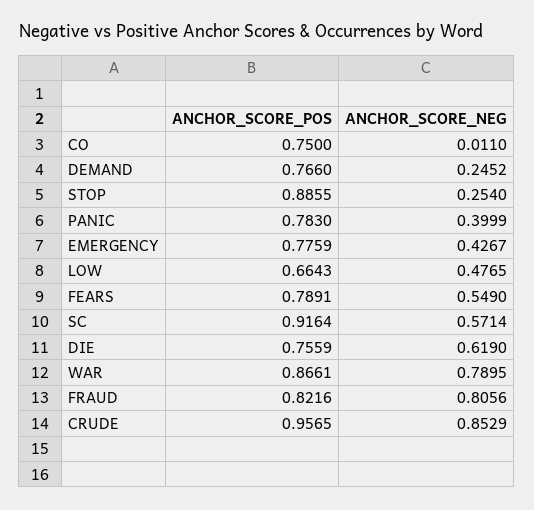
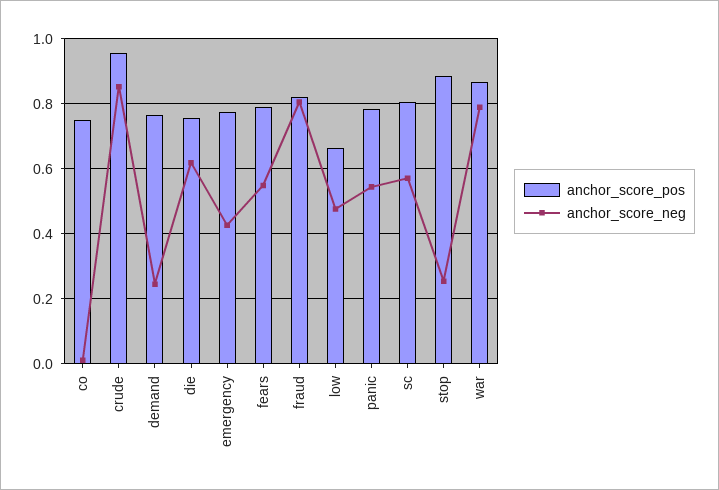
  {
    "ANCHOR_SCORE_POS": {
      "CO": 0.75,
      "DEMAND": 0.766,
      "STOP": 0.8855,
      "PANIC": 0.783,
      "EMERGENCY": 0.7759,
      "LOW": 0.6643,
      "FEARS": 0.7891,
-     "SC": 0.9164,
+     "SC": 0.8,
      "DIE": 0.7559,
      "WAR": 0.8661,
      "FRAUD": 0.8216,
      "CRUDE": 0.9565
    },
    "ANCHOR_SCORE_NEG": {
      "CO": 0.011,
      "DEMAND": 0.2452,
      "STOP": 0.254,
-     "PANIC": 0.3999,
+     "PANIC": 0.54,
      "EMERGENCY": 0.4267,
      "LOW": 0.4765,
      "FEARS": 0.549,
      "SC": 0.5714,
      "DIE": 0.619,
      "WAR": 0.7895,
      "FRAUD": 0.8056,
      "CRUDE": 0.8529
    }
  }

